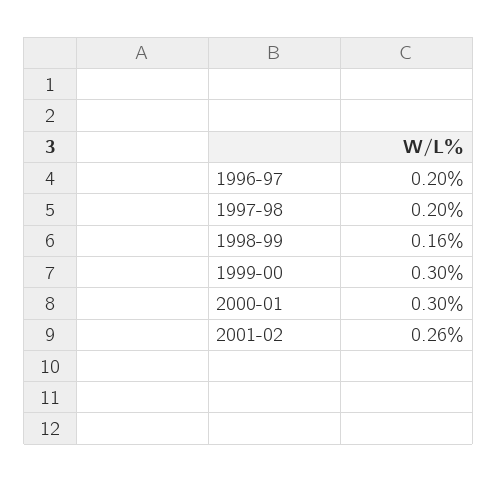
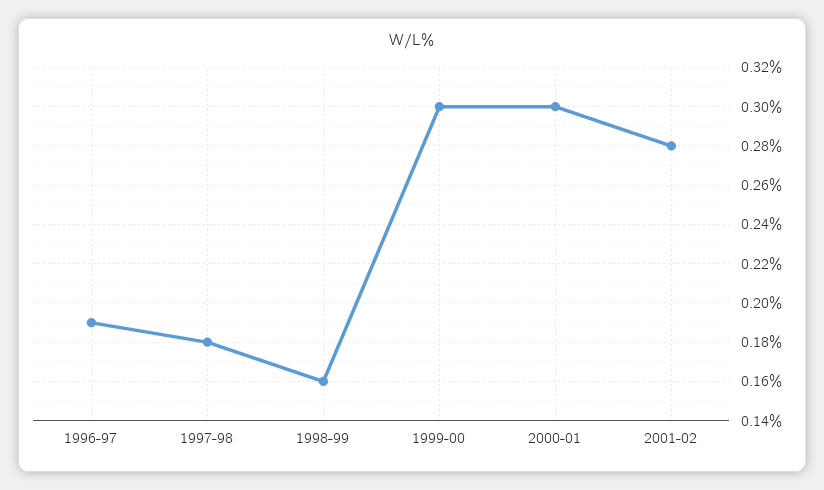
  {
-   "1996-97": 0.2,
+   "1996-97": 0.19,
-   "1997-98": 0.2,
+   "1997-98": 0.18,
    "1998-99": 0.16,
    "1999-00": 0.3,
    "2000-01": 0.3,
-   "2001-02": 0.26
+   "2001-02": 0.28
  }

